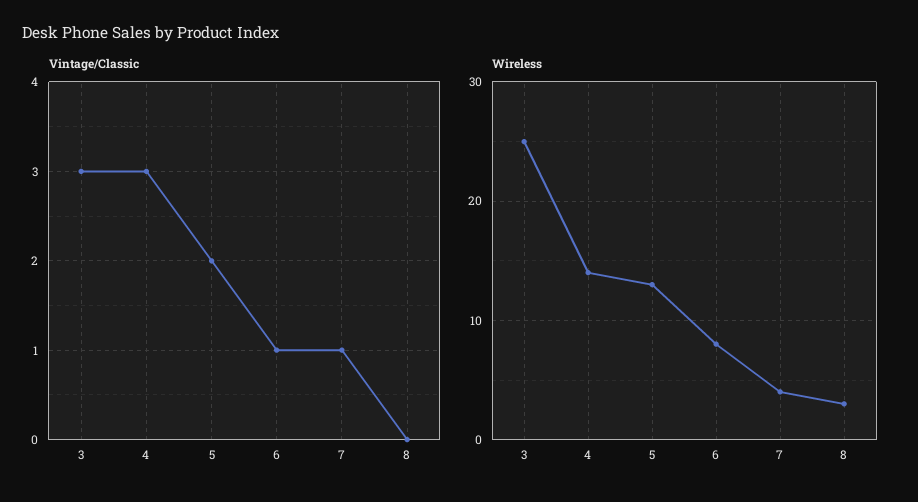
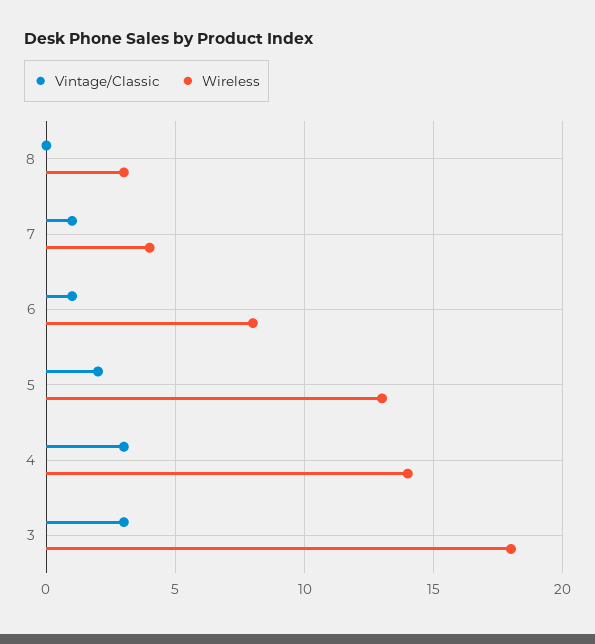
  {
    "Vintage/Classic": {
      "3": 3,
      "4": 3,
      "5": 2,
      "6": 1,
      "7": 1,
      "8": 0
    },
    "Wireless": {
-     "3": 25,
+     "3": 18,
      "4": 14,
      "5": 13,
      "6": 8,
      "7": 4,
      "8": 3
    }
  }

